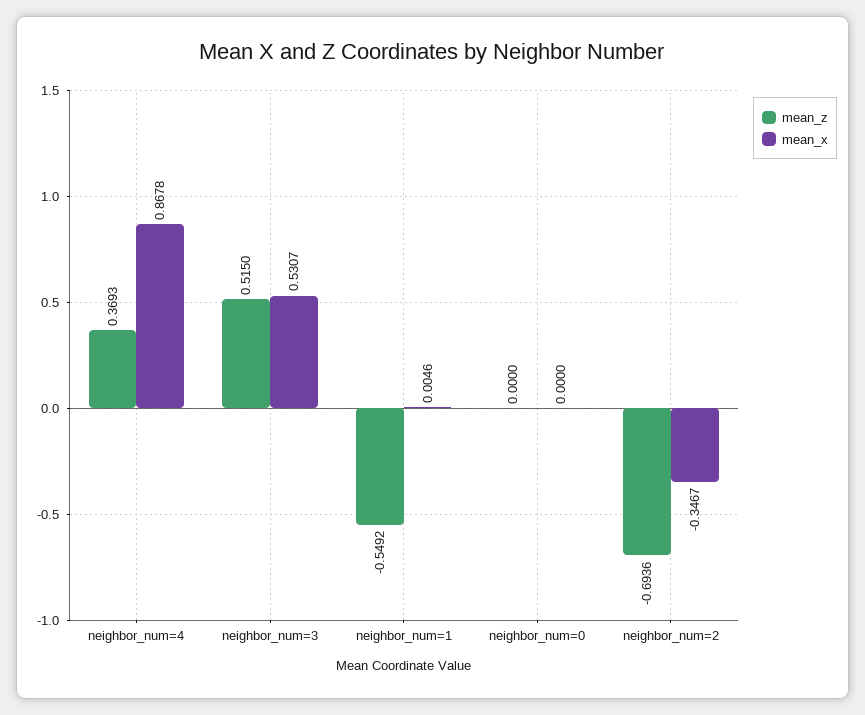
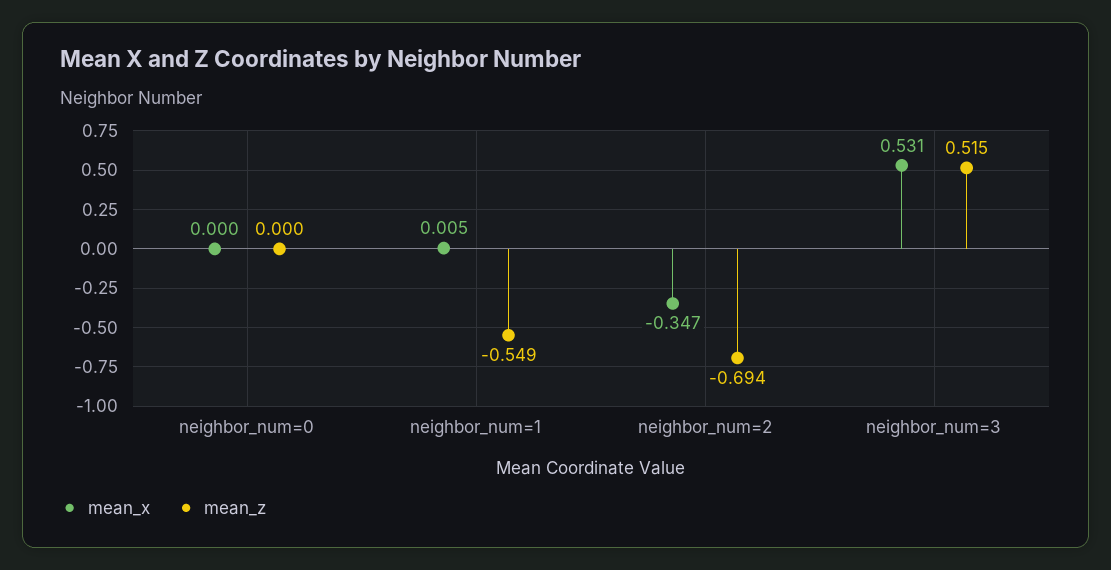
  {
    "mean_z": {
-     "neighbor_num=4": 0.3693,
      "neighbor_num=3": 0.515,
      "neighbor_num=1": -0.5492,
      "neighbor_num=0": 0,
      "neighbor_num=2": -0.6936
    },
    "mean_x": {
-     "neighbor_num=4": 0.8678,
      "neighbor_num=3": 0.5307,
      "neighbor_num=1": 0.0046,
      "neighbor_num=0": 0,
      "neighbor_num=2": -0.3467
    }
  }

